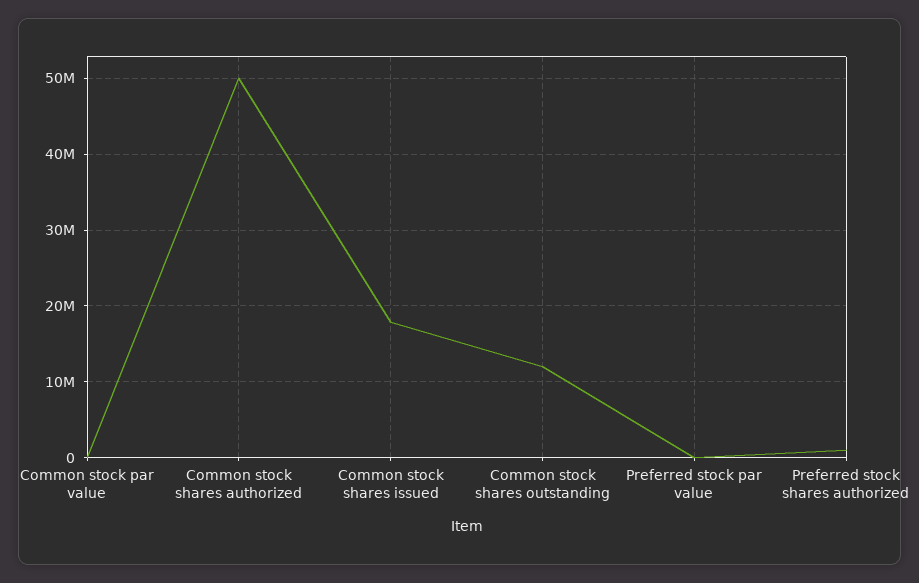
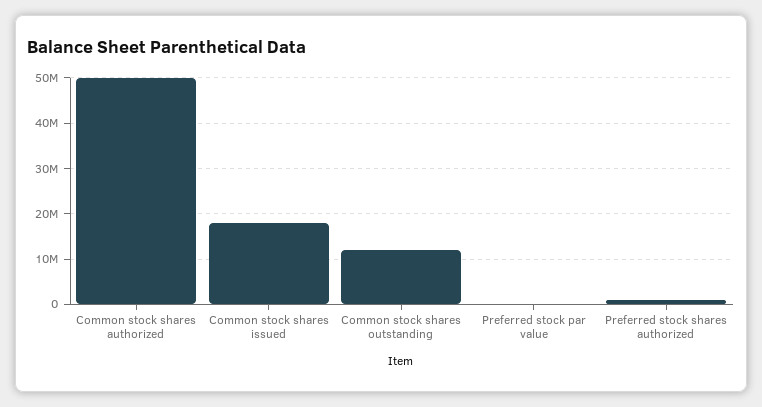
  {
-   "Common stock par value": 0,
    "Common stock shares authorized": 50000000,
    "Common stock shares issued": 18000000,
    "Common stock shares outstanding": 12000000,
    "Preferred stock par value": 0,
    "Preferred stock shares authorized": 1000000
  }

